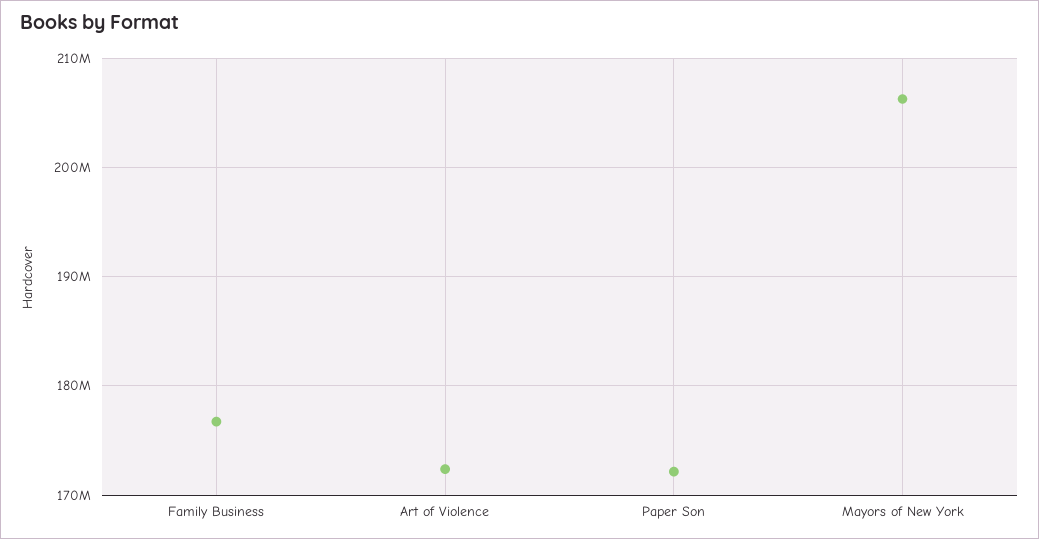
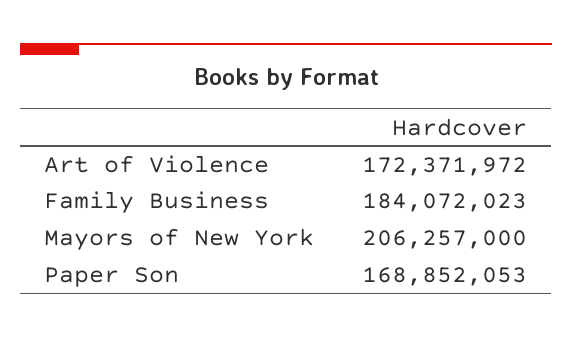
  {
-   "Family Business": 177000000,
+   "Family Business": 184072023,
    "Art of Violence": 172371972,
-   "Paper Son": 172000000,
+   "Paper Son": 168852053,
    "Mayors of New York": 206257000
  }

